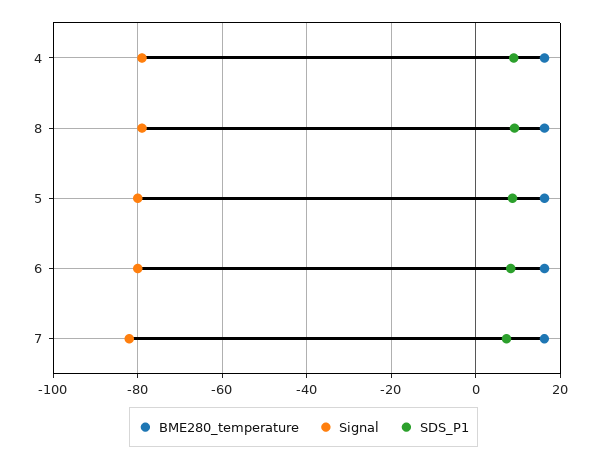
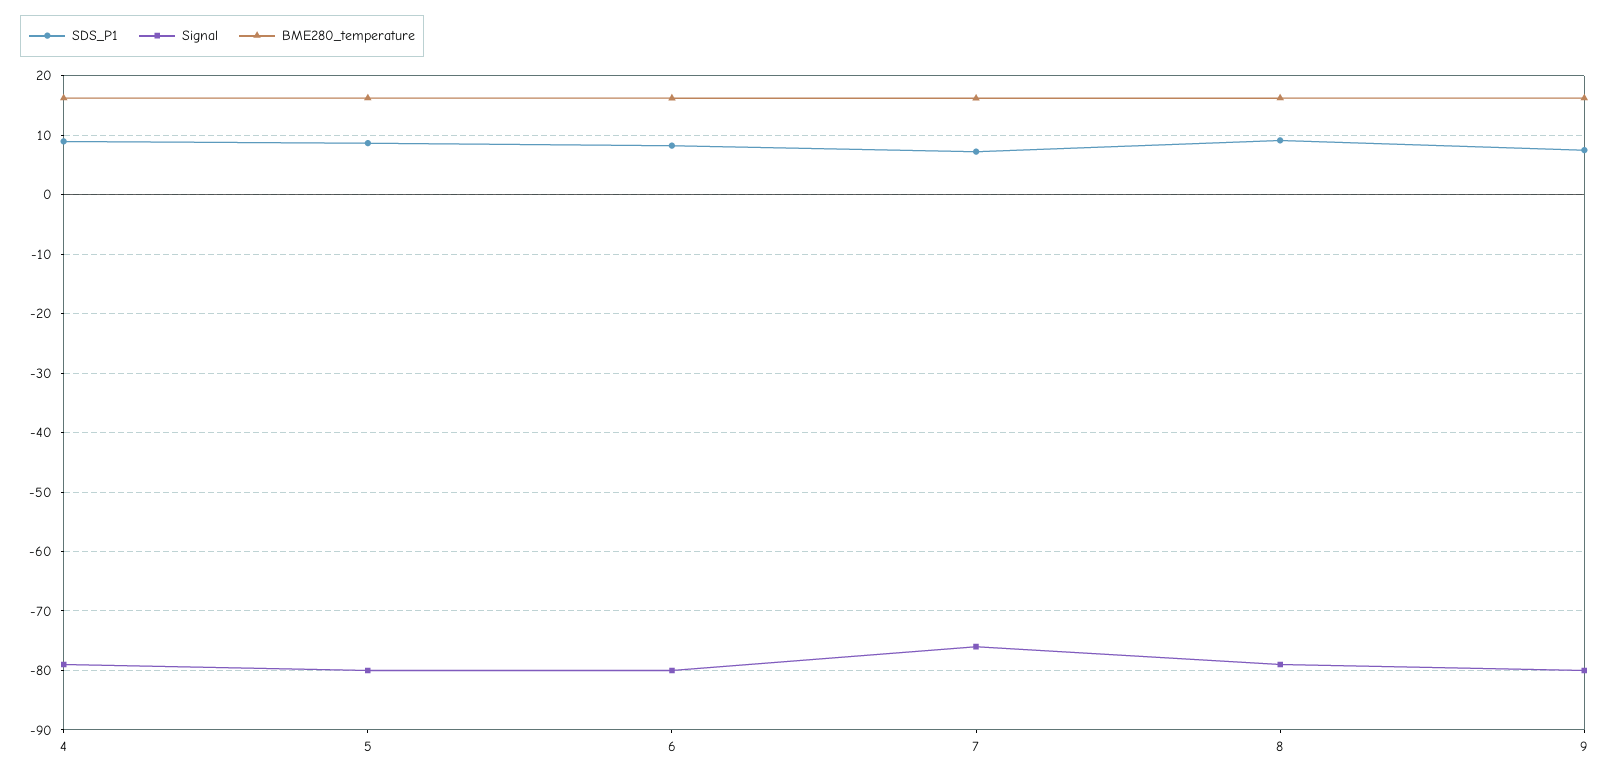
  {
    "BME280_temperature": {
      "4": 16,
      "8": 16,
      "5": 16,
      "6": 16,
-     "7": 16
+     "7": 16,
+     "9": 16
    },
    "Signal": {
      "4": -80,
      "8": -80,
      "5": -80,
      "6": -80,
-     "7": -82
+     "7": -76,
+     "9": -80
    },
    "SDS_P1": {
      "4": 8,
      "8": 10,
      "5": 8,
      "6": 8,
-     "7": 8
+     "7": 8,
+     "9": 8
    }
  }

